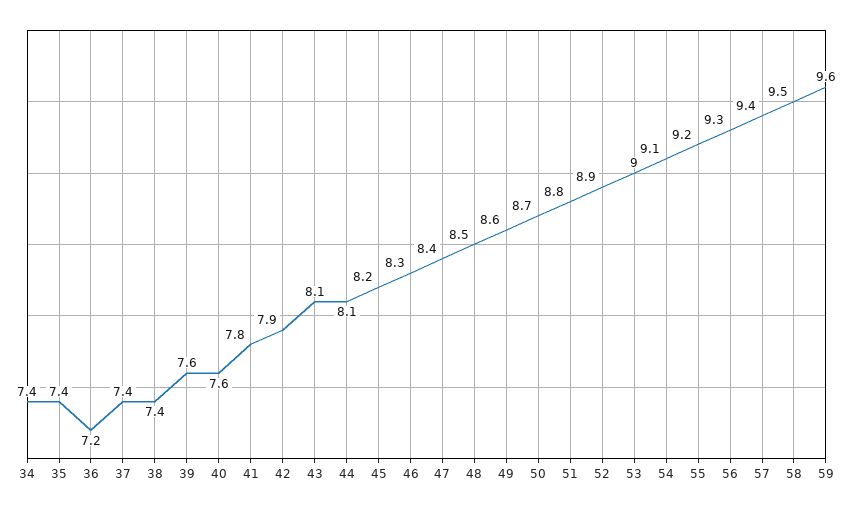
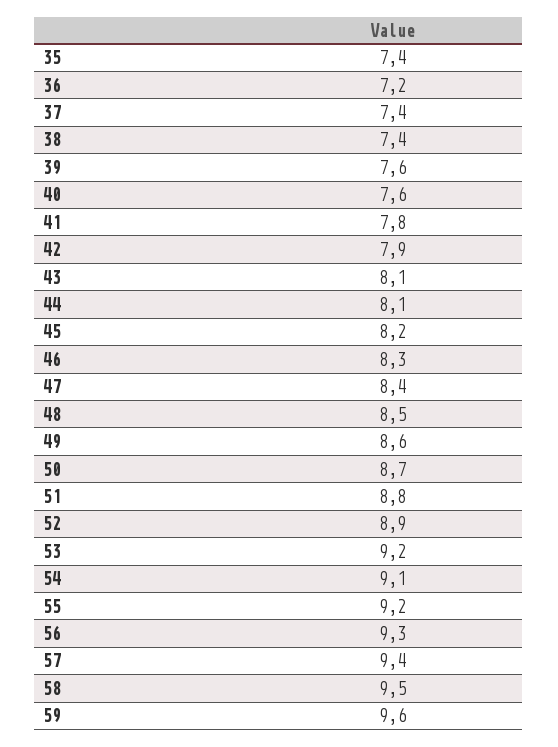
  {
-   "34": 7.4,
    "35": 7.4,
    "36": 7.2,
    "37": 7.4,
    "38": 7.4,
    "39": 7.6,
    "40": 7.6,
    "41": 7.8,
    "42": 7.9,
    "43": 8.1,
    "44": 8.1,
    "45": 8.2,
    "46": 8.3,
    "47": 8.4,
    "48": 8.5,
    "49": 8.6,
    "50": 8.7,
    "51": 8.8,
    "52": 8.9,
-   "53": 9,
+   "53": 9.2,
    "54": 9.1,
    "55": 9.2,
    "56": 9.3,
    "57": 9.4,
    "58": 9.5,
    "59": 9.6
  }

